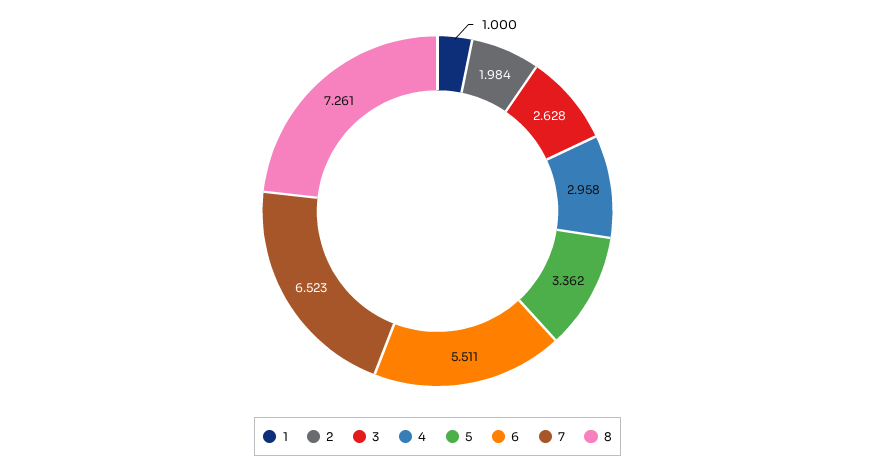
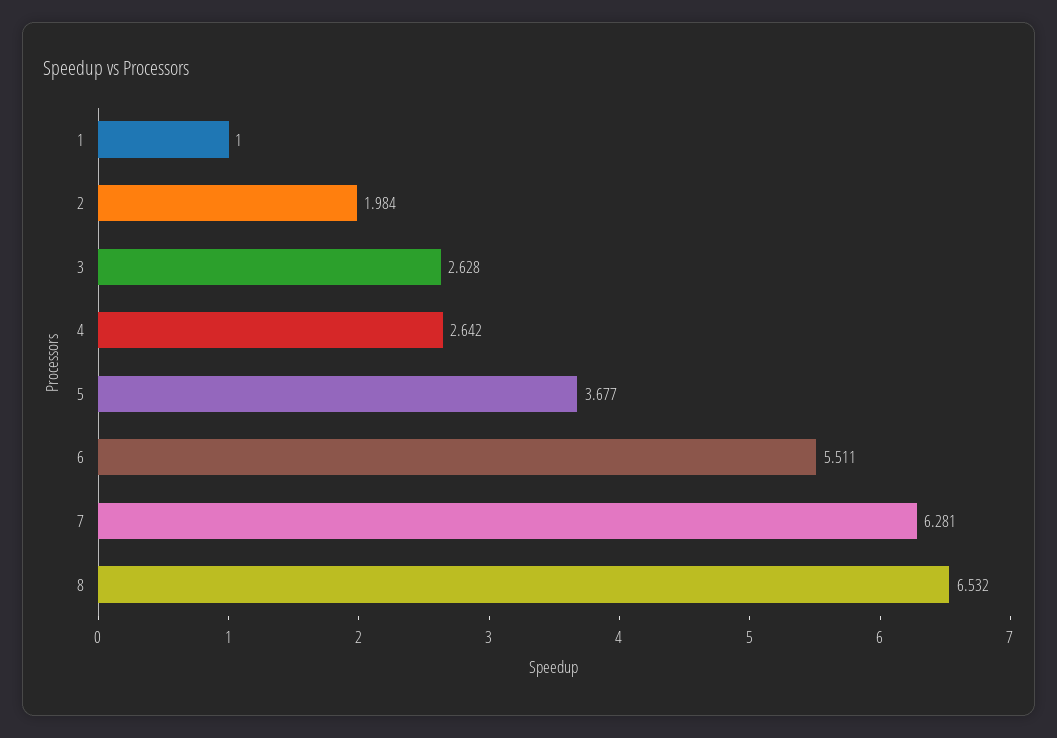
  {
    "1": 1,
    "2": 1.984,
    "3": 2.628,
-   "4": 2.958,
+   "4": 2.642,
-   "5": 3.362,
+   "5": 3.677,
    "6": 5.511,
-   "7": 6.523,
+   "7": 6.281,
-   "8": 7.261
+   "8": 6.532
  }

